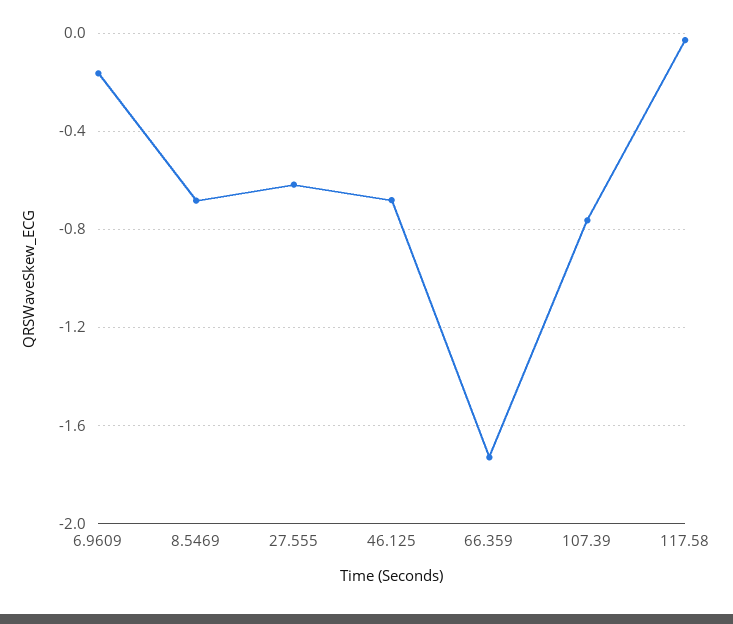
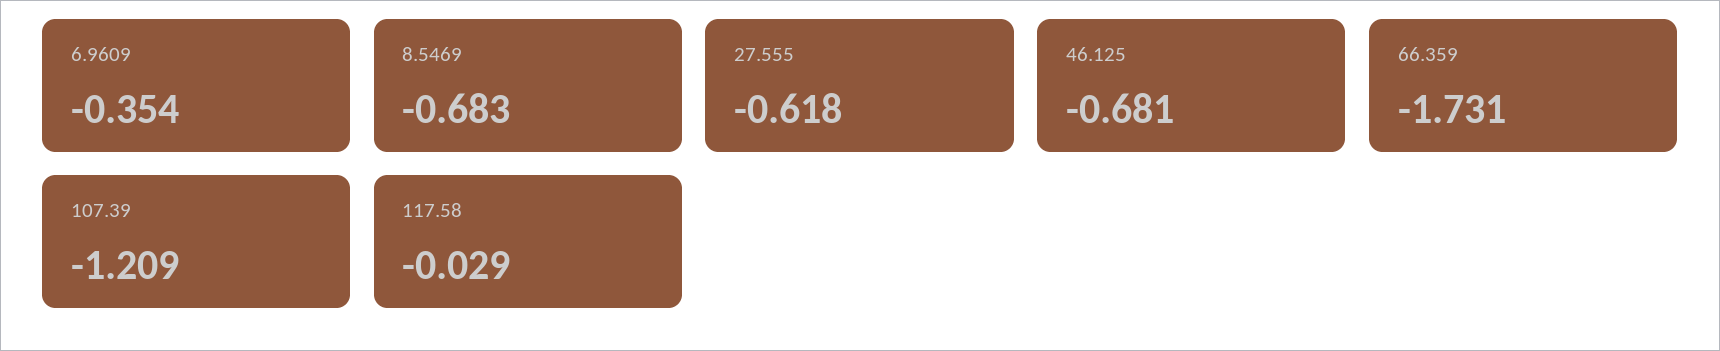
  {
-   "6.9609": -0.15,
+   "6.9609": -0.354,
    "8.5469": -0.683,
    "27.555": -0.618,
    "46.125": -0.681,
    "66.359": -1.731,
-   "107.39": -0.75,
+   "107.39": -1.209,
    "117.58": -0.029
  }

